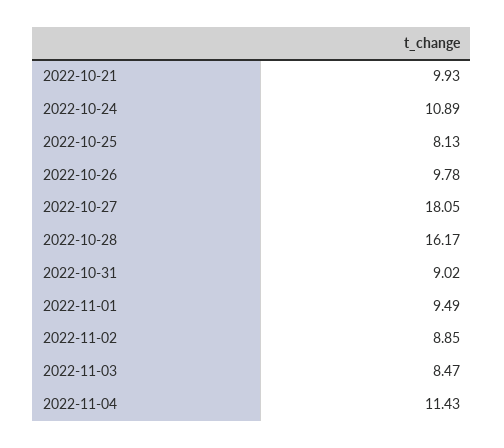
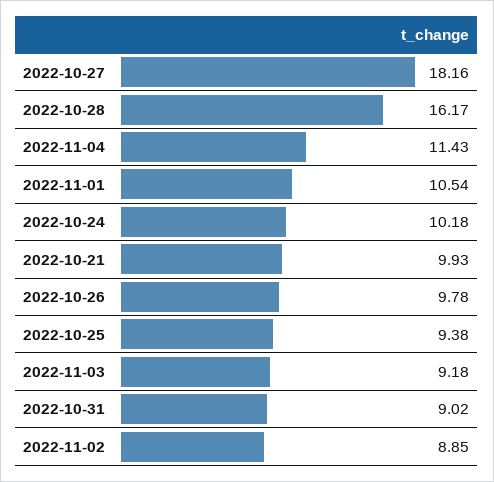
  {
    "2022-10-21": 9.93,
-   "2022-10-24": 10.89,
+   "2022-10-24": 10.18,
-   "2022-10-25": 8.13,
+   "2022-10-25": 9.38,
    "2022-10-26": 9.78,
-   "2022-10-27": 18.05,
+   "2022-10-27": 18.16,
    "2022-10-28": 16.17,
    "2022-10-31": 9.02,
-   "2022-11-01": 9.49,
+   "2022-11-01": 10.54,
    "2022-11-02": 8.85,
-   "2022-11-03": 8.47,
+   "2022-11-03": 9.18,
    "2022-11-04": 11.43
  }

